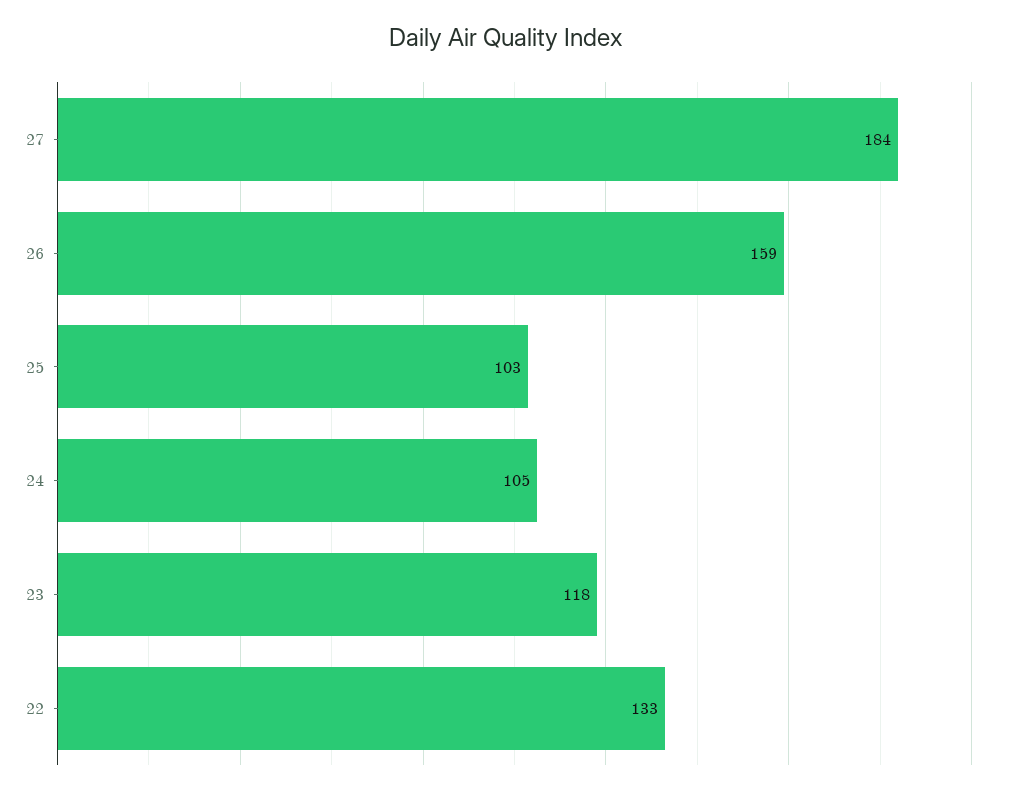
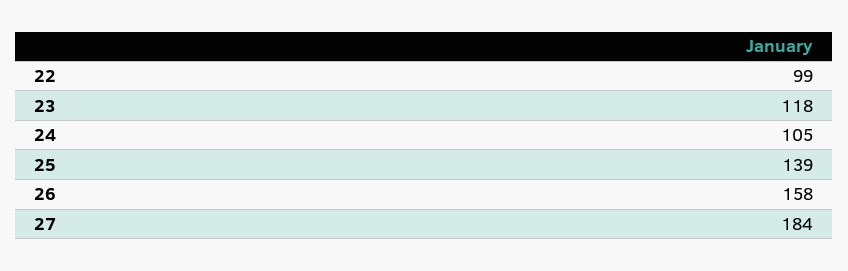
  {
    "27": 184,
-   "26": 159,
+   "26": 158,
-   "25": 103,
+   "25": 139,
    "24": 105,
    "23": 118,
-   "22": 133
+   "22": 99
  }

